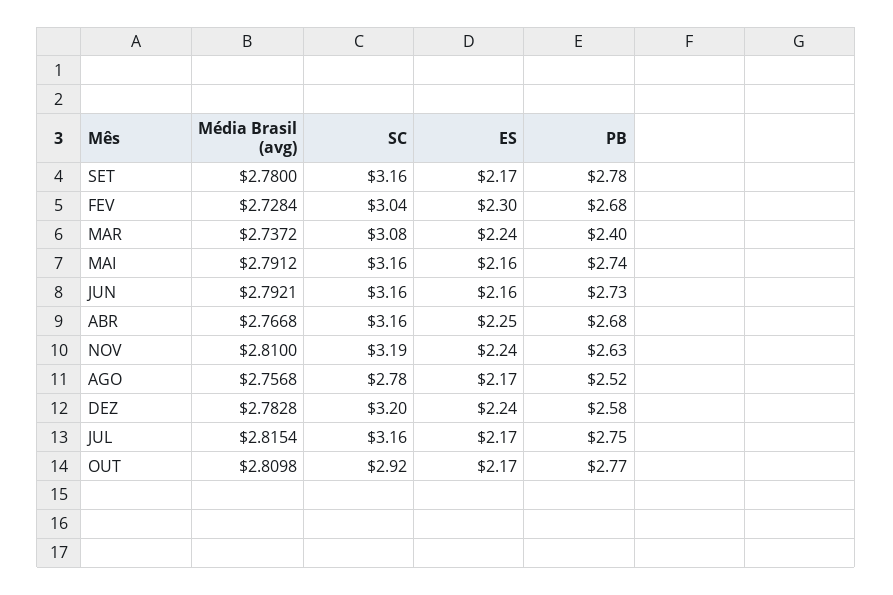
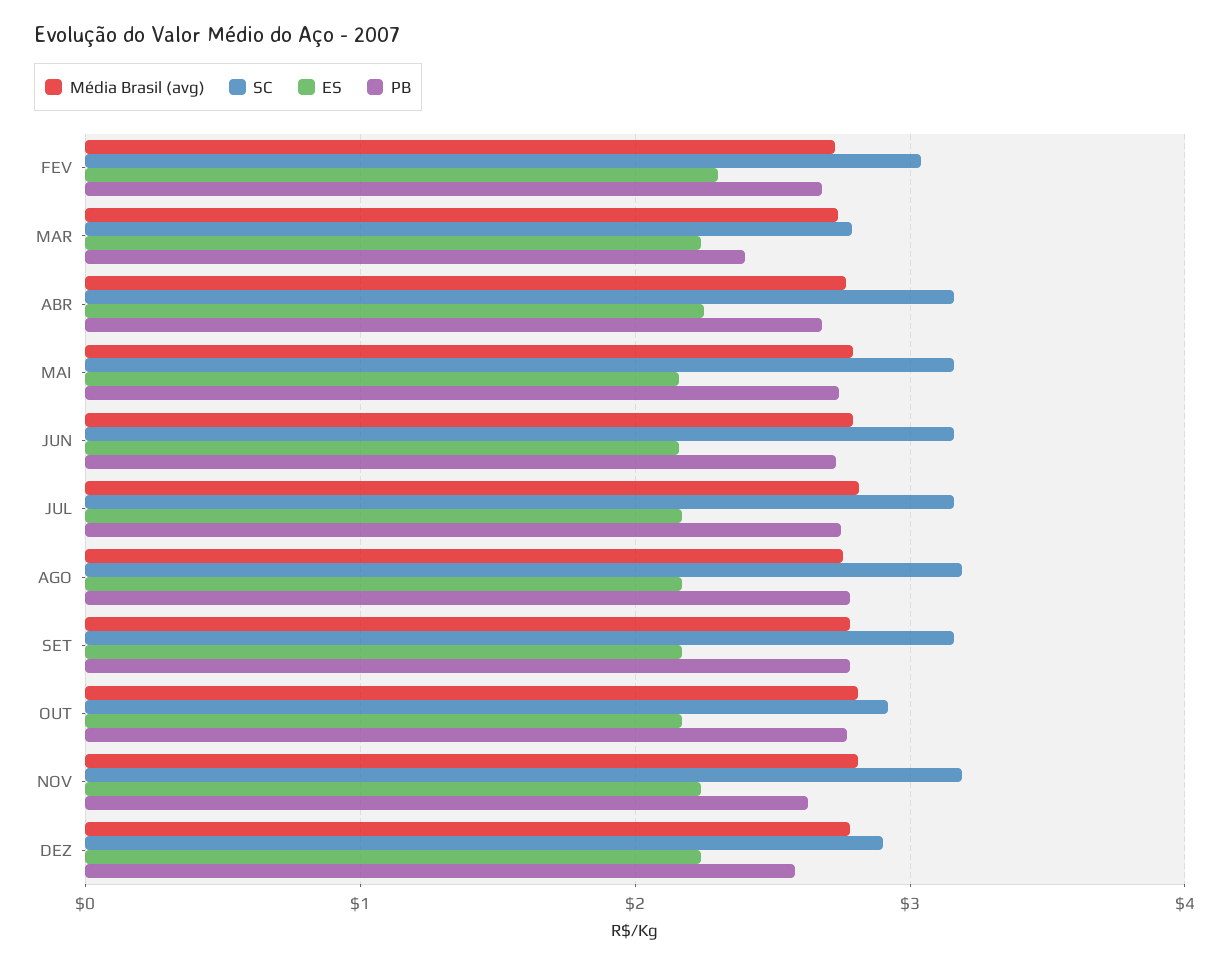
  {
    "Média Brasil (avg)": {
      "SET": 2.78,
      "FEV": 2.7284,
      "MAR": 2.7372,
      "MAI": 2.7912,
      "JUN": 2.7921,
      "ABR": 2.7668,
      "NOV": 2.81,
      "AGO": 2.7568,
      "DEZ": 2.7828,
      "JUL": 2.8154,
      "OUT": 2.8098
    },
    "SC": {
      "SET": 3.16,
      "FEV": 3.04,
-     "MAR": 3.08,
+     "MAR": 2.8,
      "MAI": 3.16,
      "JUN": 3.16,
      "ABR": 3.16,
      "NOV": 3.19,
-     "AGO": 2.78,
+     "AGO": 3.2,
-     "DEZ": 3.2,
+     "DEZ": 2.9,
      "JUL": 3.16,
      "OUT": 2.92
    },
    "ES": {
      "SET": 2.17,
      "FEV": 2.3,
      "MAR": 2.24,
      "MAI": 2.16,
      "JUN": 2.16,
      "ABR": 2.25,
      "NOV": 2.24,
      "AGO": 2.17,
      "DEZ": 2.24,
      "JUL": 2.17,
      "OUT": 2.17
    },
    "PB": {
      "SET": 2.78,
      "FEV": 2.68,
      "MAR": 2.4,
      "MAI": 2.74,
      "JUN": 2.73,
      "ABR": 2.68,
      "NOV": 2.63,
-     "AGO": 2.52,
+     "AGO": 2.8,
      "DEZ": 2.58,
      "JUL": 2.75,
      "OUT": 2.77
    }
  }

